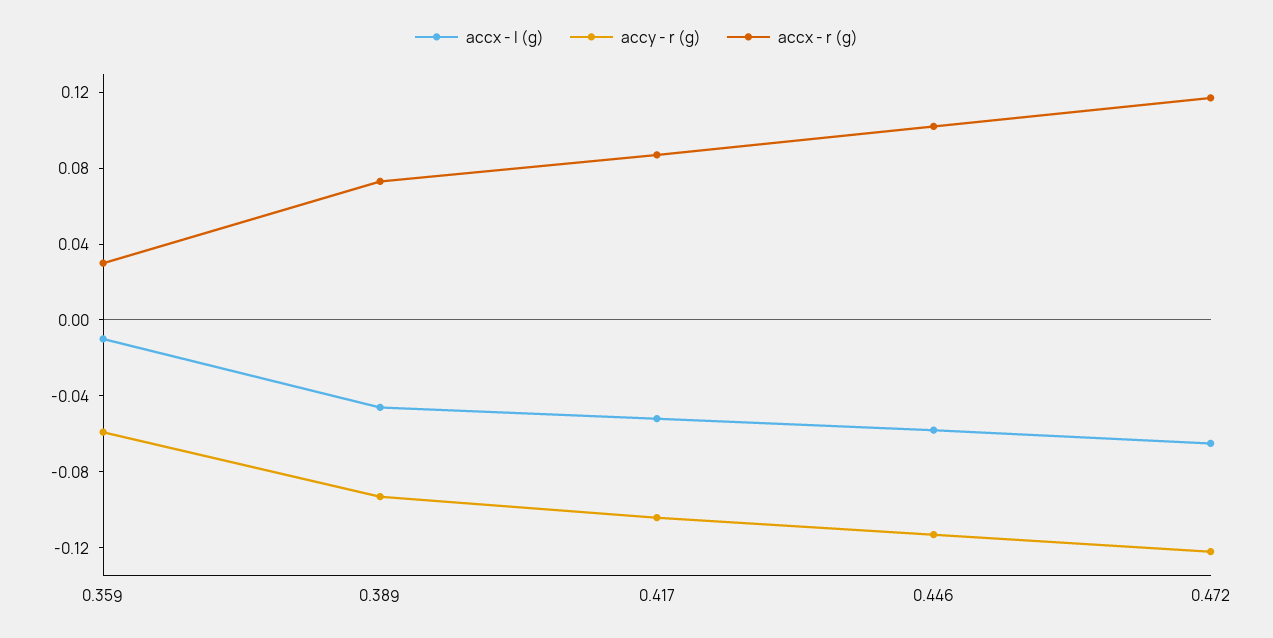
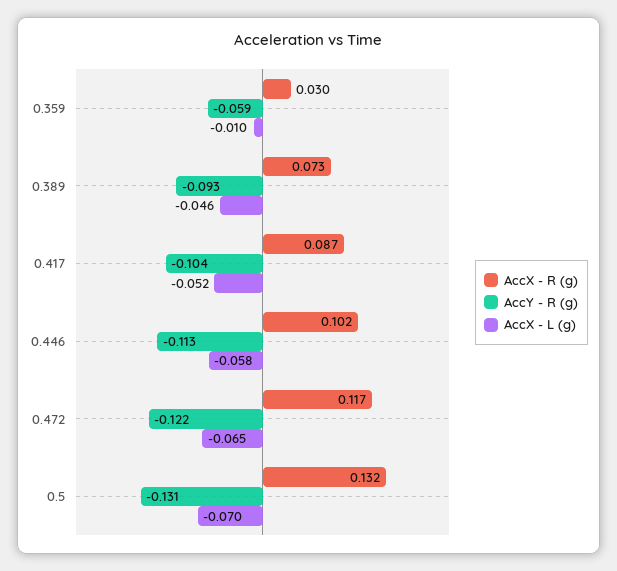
  {
    "accx - l (g)": {
      "0.359": -0.01,
      "0.389": -0.046,
      "0.417": -0.052,
      "0.446": -0.058,
-     "0.472": -0.065
+     "0.472": -0.065,
+     "0.5": -0.07
    },
    "accy - r (g)": {
      "0.359": -0.059,
      "0.389": -0.093,
      "0.417": -0.104,
      "0.446": -0.113,
-     "0.472": -0.122
+     "0.472": -0.122,
+     "0.5": -0.131
    },
    "accx - r (g)": {
      "0.359": 0.03,
      "0.389": 0.073,
      "0.417": 0.087,
      "0.446": 0.102,
-     "0.472": 0.117
+     "0.472": 0.117,
+     "0.5": 0.132
    }
  }

